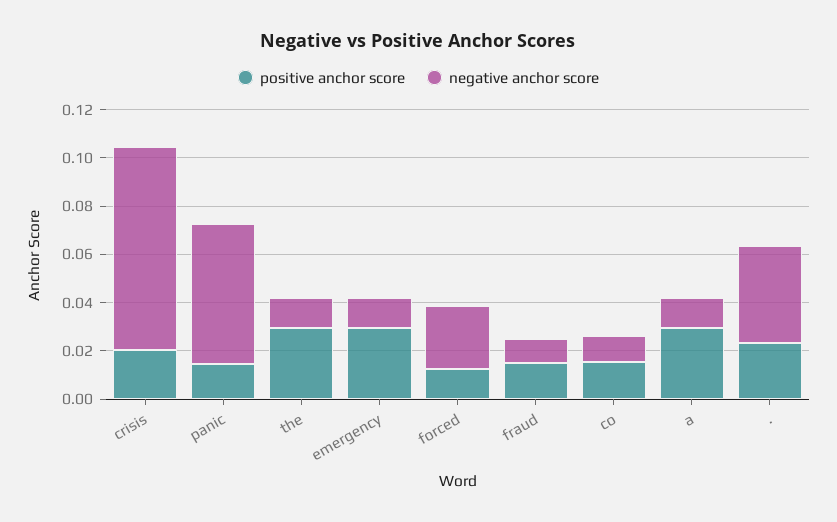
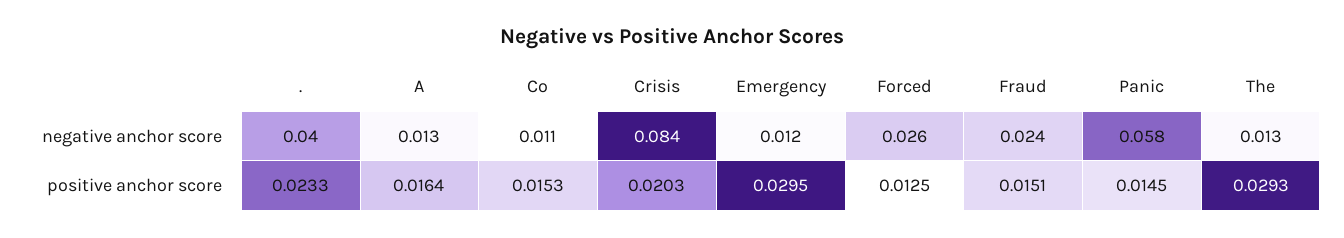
  {
    "positive anchor score": {
      "crisis": 0.0203,
      "panic": 0.0145,
      "the": 0.0293,
      "emergency": 0.0295,
      "forced": 0.0125,
      "fraud": 0.0151,
      "co": 0.0153,
-     "a": 0.03,
+     "a": 0.0164,
      ".": 0.0233
    },
    "negative anchor score": {
      "crisis": 0.084,
      "panic": 0.058,
      "the": 0.013,
      "emergency": 0.012,
      "forced": 0.026,
-     "fraud": 0.01,
+     "fraud": 0.024,
      "co": 0.011,
      "a": 0.013,
      ".": 0.04
    }
  }

